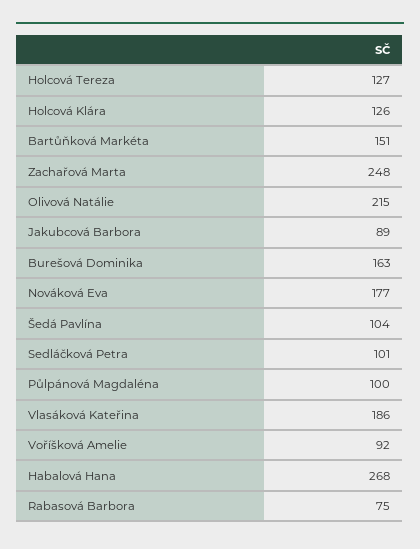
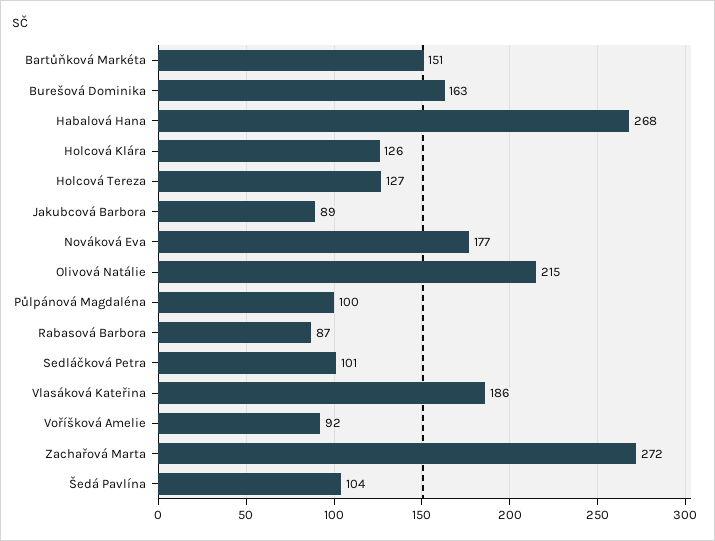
  {
    "Holcová Tereza": 127,
    "Holcová Klára": 126,
    "Bartůňková Markéta": 151,
-   "Zachařová Marta": 248,
+   "Zachařová Marta": 272,
    "Olivová Natálie": 215,
    "Jakubcová Barbora": 89,
    "Burešová Dominika": 163,
    "Nováková Eva": 177,
    "Šedá Pavlína": 104,
    "Sedláčková Petra": 101,
    "Půlpánová Magdaléna": 100,
    "Vlasáková Kateřina": 186,
    "Voříšková Amelie": 92,
    "Habalová Hana": 268,
-   "Rabasová Barbora": 75
+   "Rabasová Barbora": 87
  }

